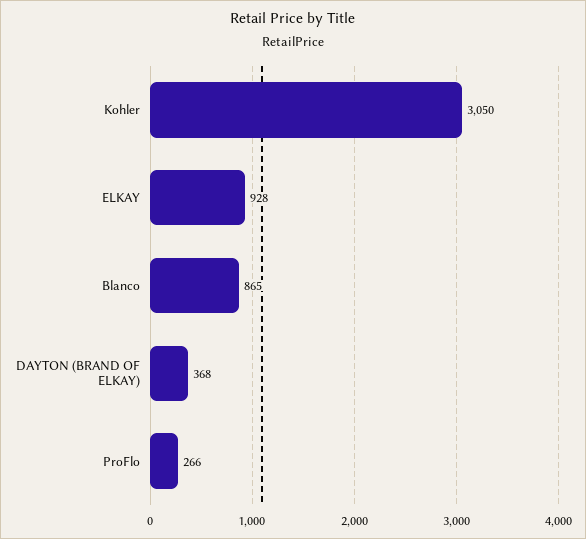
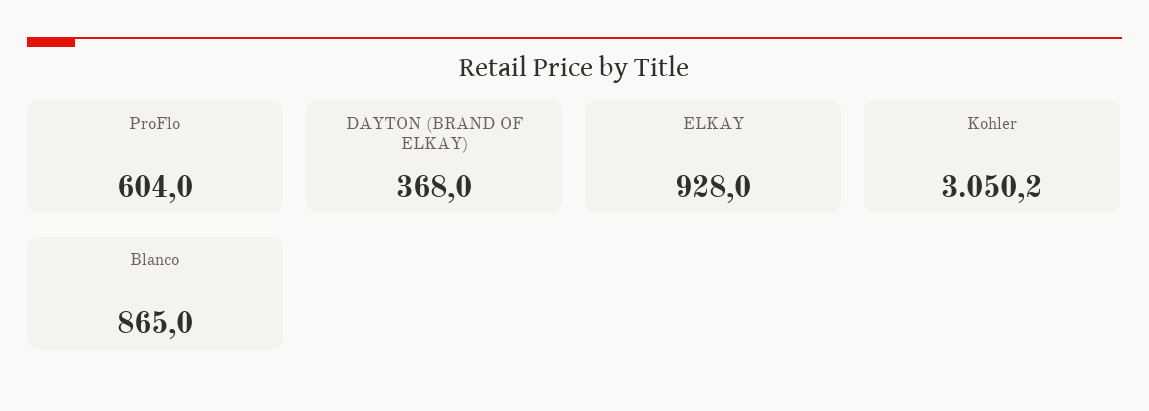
  {
    "Kohler": 3050.2,
    "ELKAY": 928,
    "Blanco": 865,
    "DAYTON (BRAND OF ELKAY)": 368,
-   "ProFlo": 266
+   "ProFlo": 604
  }

